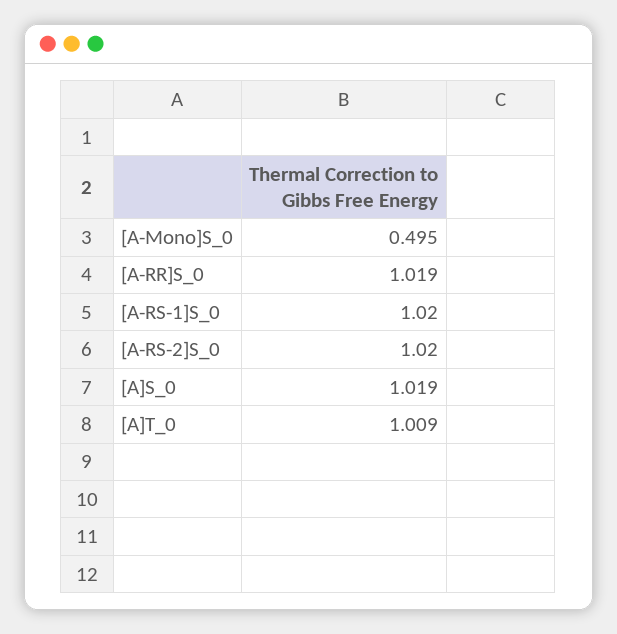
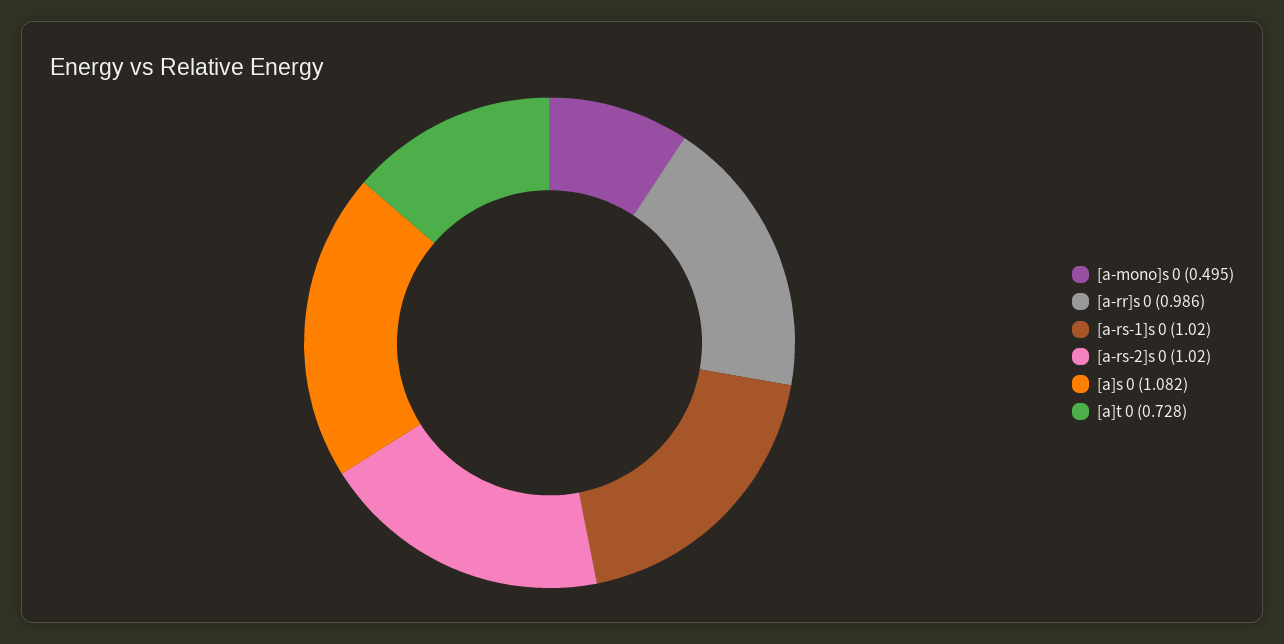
  {
    "[A-Mono]S_0": 0.495,
-   "[A-RR]S_0": 1.019,
+   "[A-RR]S_0": 0.986,
    "[A-RS-1]S_0": 1.02,
    "[A-RS-2]S_0": 1.02,
-   "[A]S_0": 1.019,
+   "[A]S_0": 1.082,
-   "[A]T_0": 1.009
+   "[A]T_0": 0.728
  }

